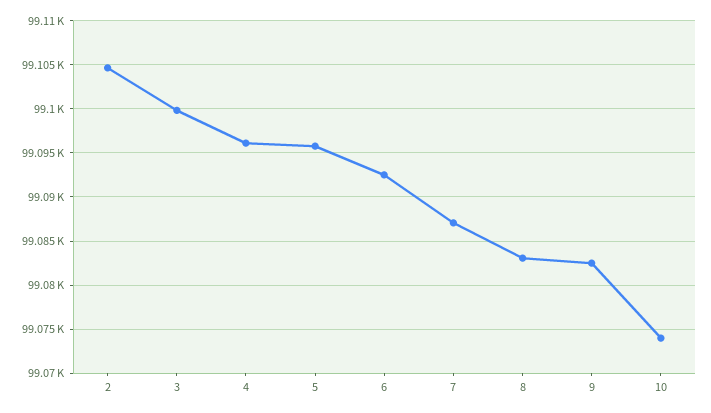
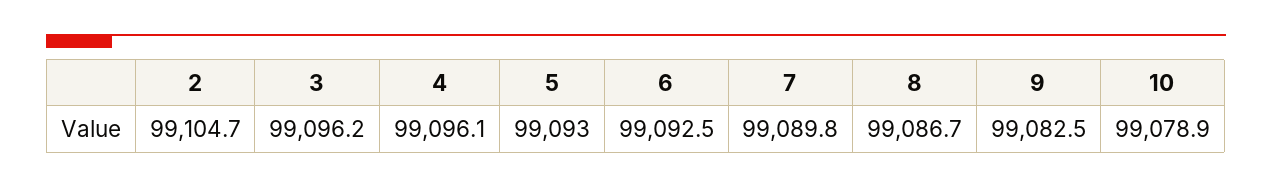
  {
    "2": 99104.7,
-   "3": 99100,
+   "3": 99096.2,
    "4": 99096.1,
-   "5": 99096,
+   "5": 99093,
    "6": 99092.5,
-   "7": 99087,
+   "7": 99089.8,
-   "8": 99083,
+   "8": 99086.7,
    "9": 99082.5,
-   "10": 99074
+   "10": 99078.9
  }

